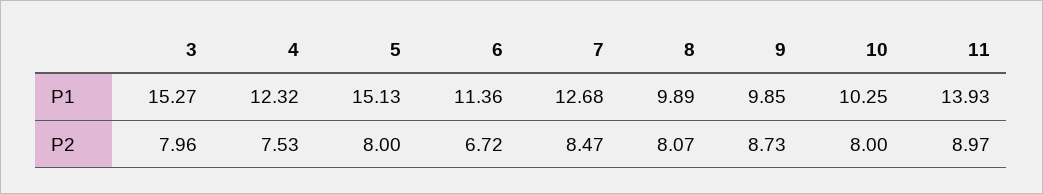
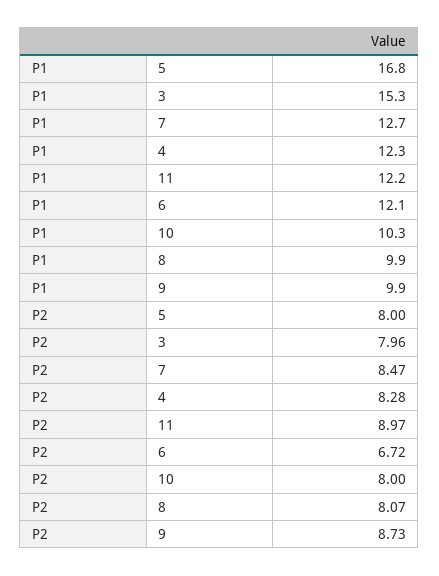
  {
    "3": {
      "P1": 15.27,
      "P2": 7.96
    },
    "4": {
      "P1": 12.32,
-     "P2": 7.53
+     "P2": 8.28
    },
    "5": {
-     "P1": 15.13,
+     "P1": 16.8,
      "P2": 8
    },
    "6": {
-     "P1": 11.36,
+     "P1": 12.1,
      "P2": 6.72
    },
    "7": {
      "P1": 12.68,
      "P2": 8.47
    },
    "8": {
      "P1": 9.89,
      "P2": 8.07
    },
    "9": {
      "P1": 9.85,
      "P2": 8.73
    },
    "10": {
      "P1": 10.25,
      "P2": 8
    },
    "11": {
-     "P1": 13.93,
+     "P1": 12.2,
      "P2": 8.97
    }
  }

